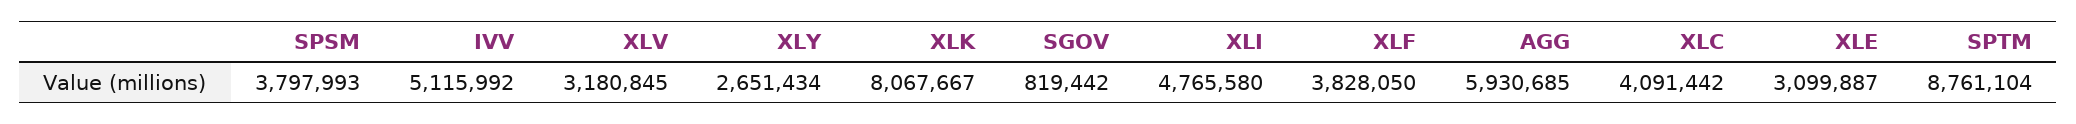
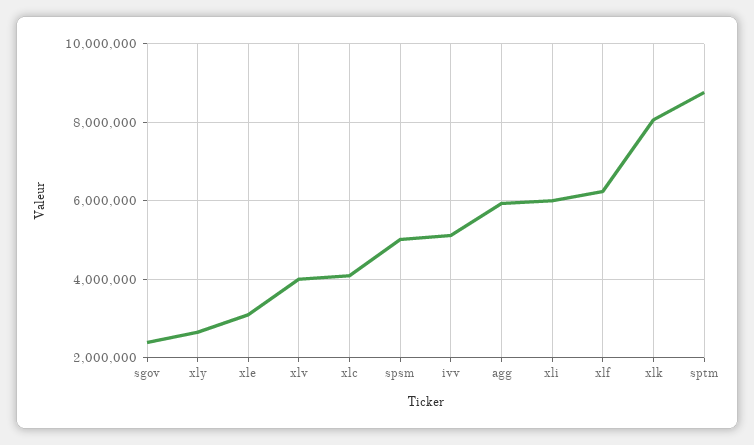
  {
-   "SPSM": 3797993,
+   "SPSM": 5000000,
    "IVV": 5115992,
-   "XLV": 3180845,
+   "XLV": 4000000,
    "XLY": 2651434,
    "XLK": 8067667,
-   "SGOV": 819442,
+   "SGOV": 2400000,
-   "XLI": 4765580,
+   "XLI": 6000000,
-   "XLF": 3828050,
+   "XLF": 6200000,
    "AGG": 5930685,
    "XLC": 4091442,
    "XLE": 3099887,
    "SPTM": 8761104
  }

